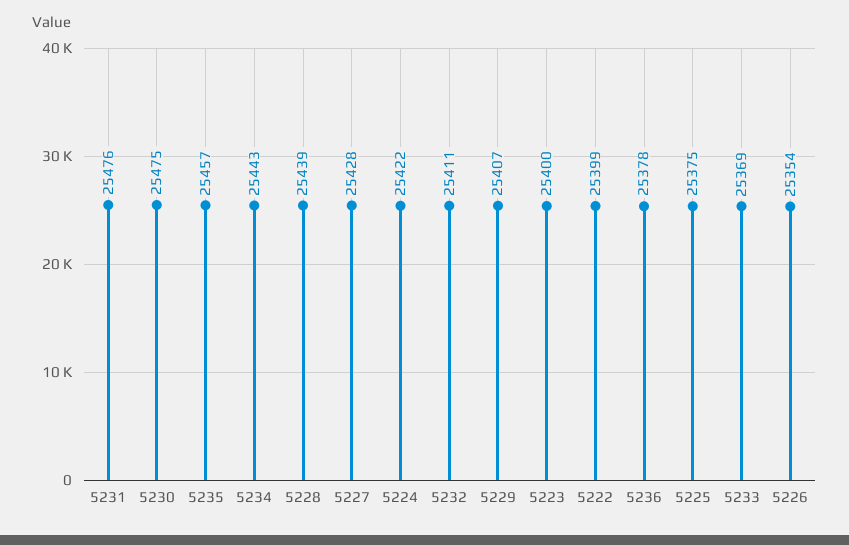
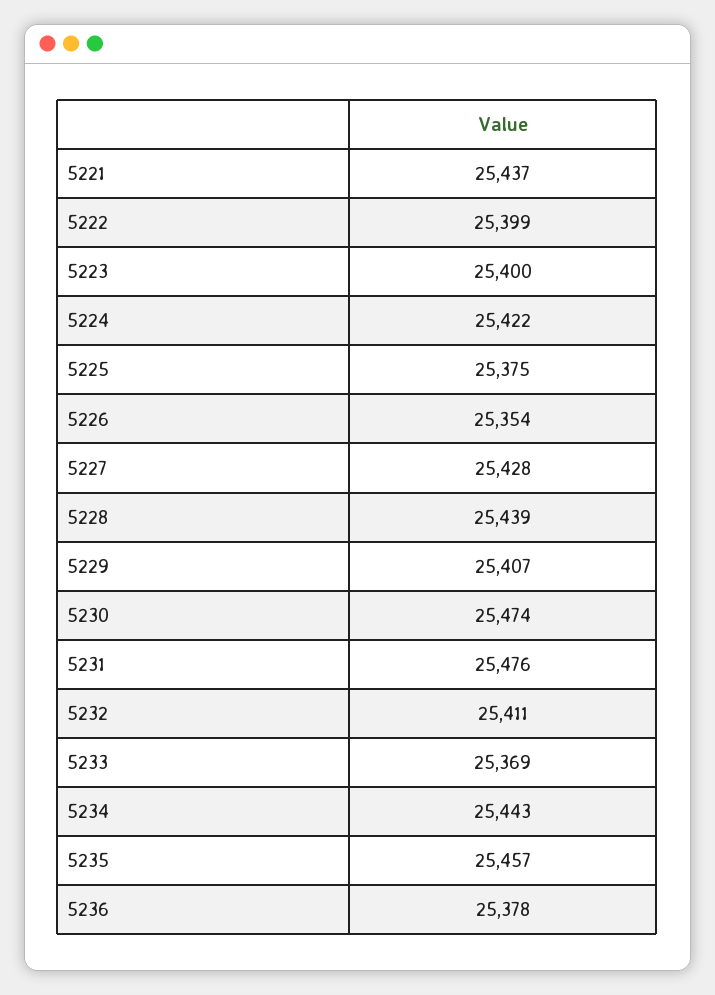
  {
    "5231": 25476,
-   "5230": 25475,
+   "5230": 25474,
    "5235": 25457,
    "5234": 25443,
    "5228": 25439,
    "5227": 25428,
    "5224": 25422,
    "5232": 25411,
    "5229": 25407,
    "5223": 25400,
    "5222": 25399,
    "5236": 25378,
    "5225": 25375,
    "5233": 25369,
-   "5226": 25354
+   "5226": 25354,
+   "5221": 25437
  }

